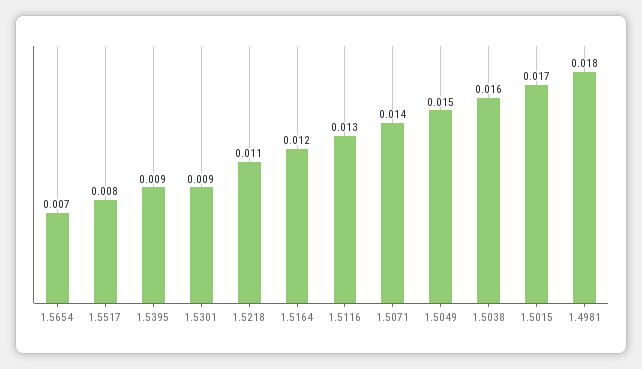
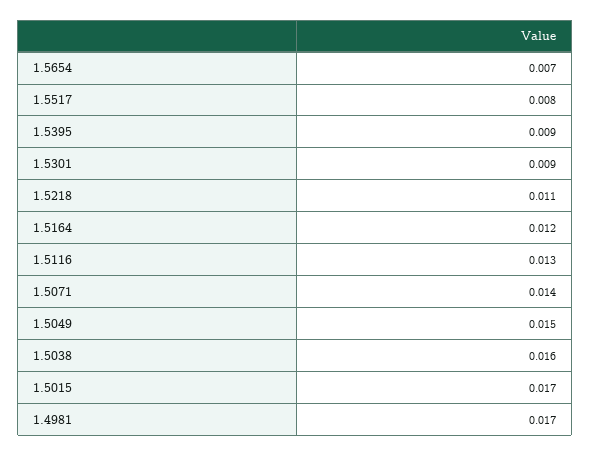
  {
    "1.5654": 0.007,
    "1.5517": 0.008,
    "1.5395": 0.009,
    "1.5301": 0.009,
    "1.5218": 0.011,
    "1.5164": 0.012,
    "1.5116": 0.013,
    "1.5071": 0.014,
    "1.5049": 0.015,
    "1.5038": 0.016,
    "1.5015": 0.017,
-   "1.4981": 0.018
+   "1.4981": 0.017
  }

